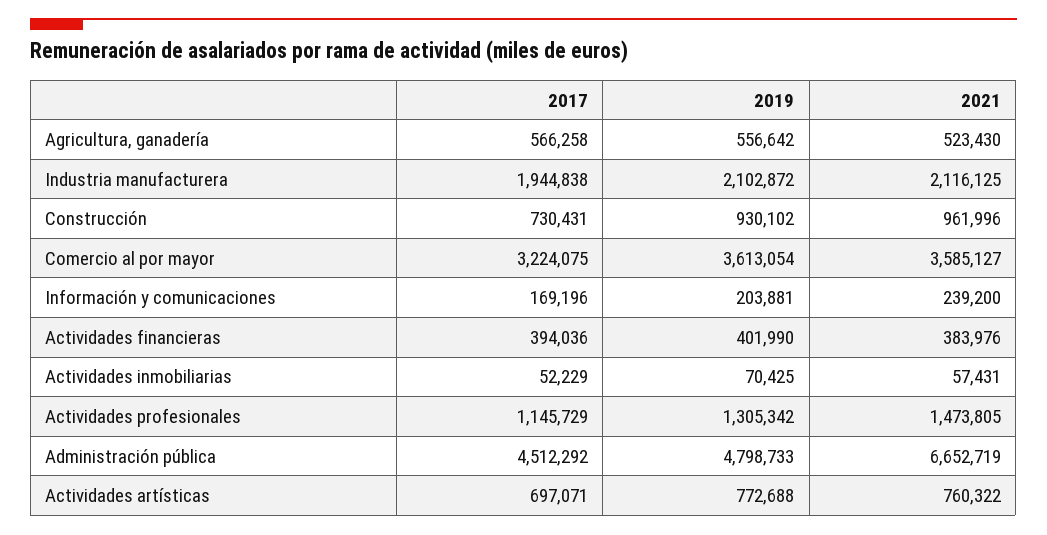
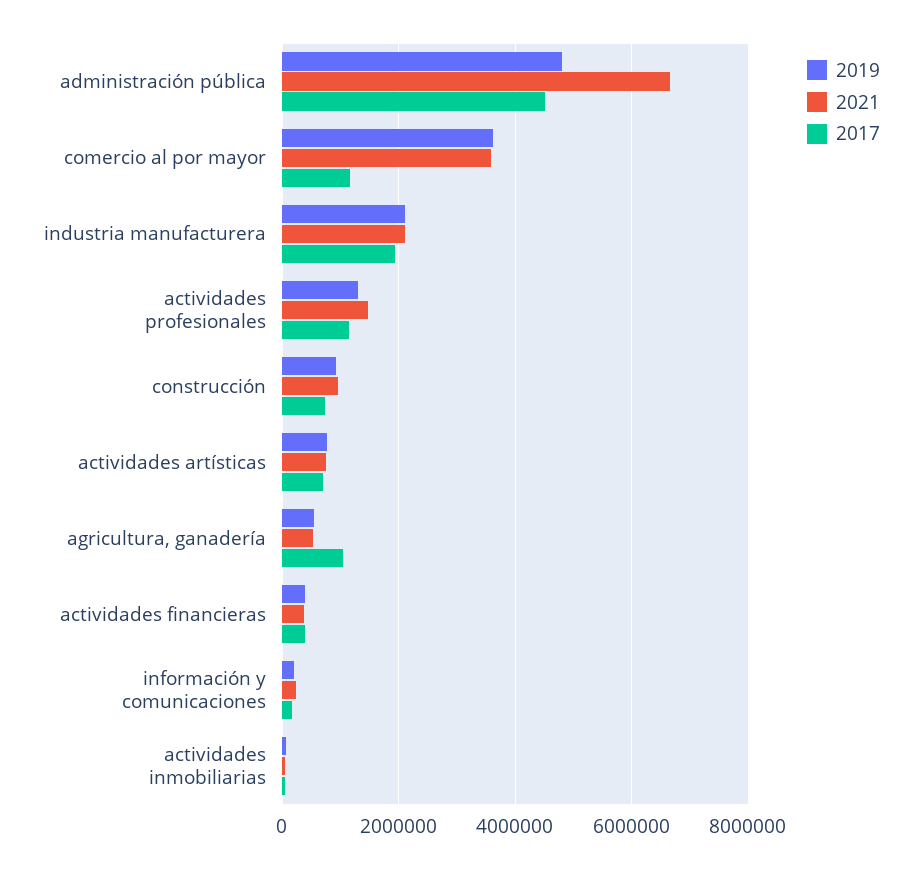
  {
    "2017": {
-     "Agricultura, ganadería": 566258,
+     "Agricultura, ganadería": 1000000,
      "Industria manufacturera": 1944838,
      "Construcción": 730431,
-     "Comercio al por mayor": 3224075,
+     "Comercio al por mayor": 1200000,
      "Información y comunicaciones": 169196,
      "Actividades financieras": 394036,
      "Actividades inmobiliarias": 52229,
      "Actividades profesionales": 1145729,
      "Administración pública": 4512292,
      "Actividades artísticas": 697071
    },
    "2019": {
      "Agricultura, ganadería": 556642,
      "Industria manufacturera": 2102872,
      "Construcción": 930102,
      "Comercio al por mayor": 3613054,
      "Información y comunicaciones": 203881,
      "Actividades financieras": 401990,
      "Actividades inmobiliarias": 70425,
      "Actividades profesionales": 1305342,
      "Administración pública": 4798733,
      "Actividades artísticas": 772688
    },
    "2021": {
      "Agricultura, ganadería": 523430,
      "Industria manufacturera": 2116125,
      "Construcción": 961996,
      "Comercio al por mayor": 3585127,
      "Información y comunicaciones": 239200,
      "Actividades financieras": 383976,
      "Actividades inmobiliarias": 57431,
      "Actividades profesionales": 1473805,
      "Administración pública": 6652719,
      "Actividades artísticas": 760322
    }
  }

